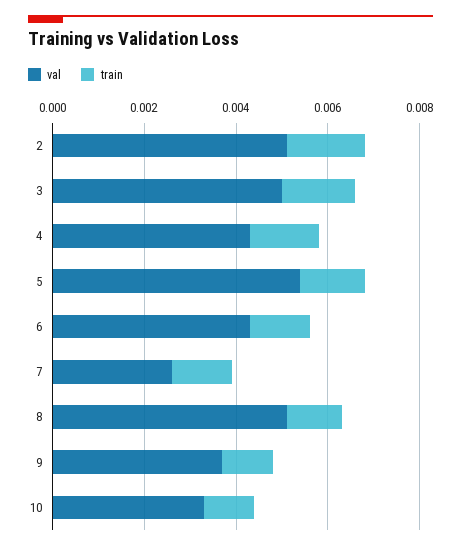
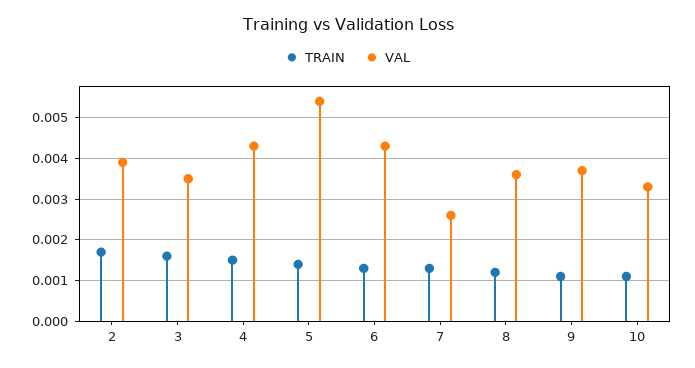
  {
    "val": {
-     "2": 0.005,
+     "2": 0.004,
-     "3": 0.005,
+     "3": 0.0035,
      "4": 0.0045,
      "5": 0.0055,
      "6": 0.0045,
      "7": 0.0025,
-     "8": 0.005,
+     "8": 0.0035,
      "9": 0.0035,
      "10": 0.0035
    },
    "train": {
      "2": 0.0015,
      "3": 0.0015,
      "4": 0.0015,
      "5": 0.0015,
      "6": 0.0015,
      "7": 0.0015,
      "8": 0.001,
      "9": 0.001,
      "10": 0.001
    }
  }

